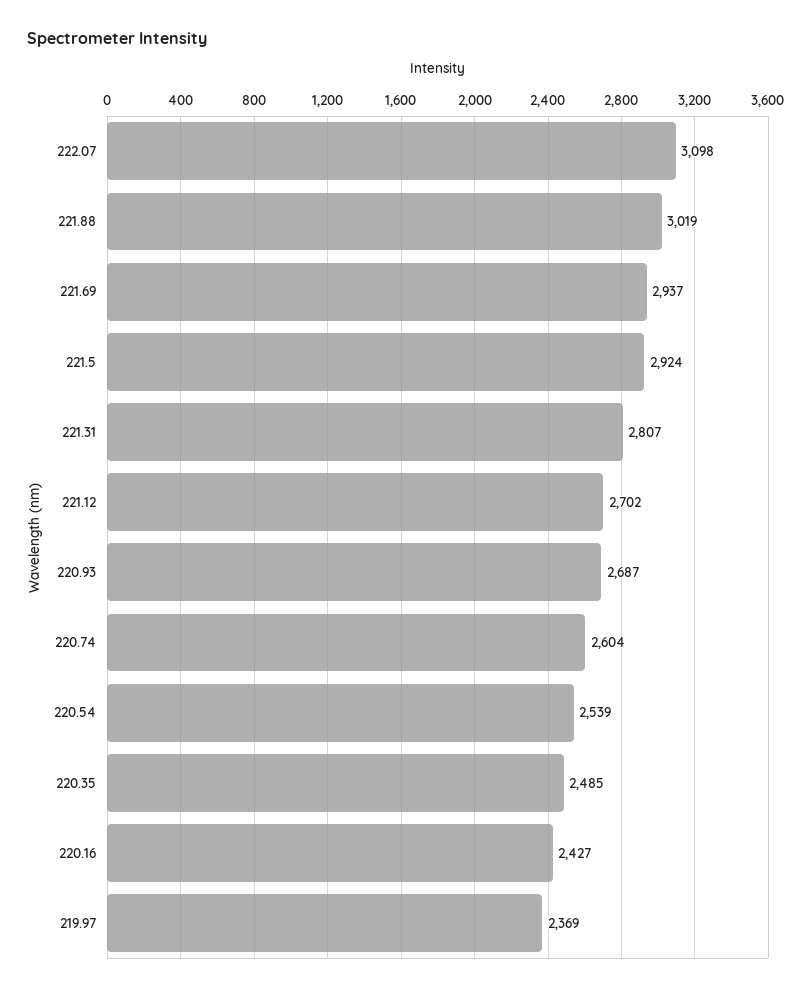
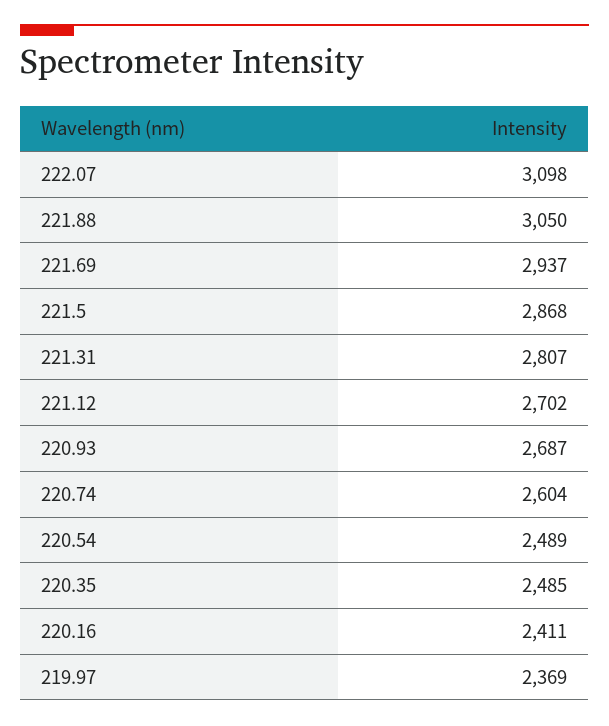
  {
    "222.07": 3098,
-   "221.88": 3019,
+   "221.88": 3050,
    "221.69": 2937,
-   "221.5": 2924,
+   "221.5": 2868,
    "221.31": 2807,
    "221.12": 2702,
    "220.93": 2687,
    "220.74": 2604,
-   "220.54": 2539,
+   "220.54": 2489,
    "220.35": 2485,
-   "220.16": 2427,
+   "220.16": 2411,
    "219.97": 2369
  }

